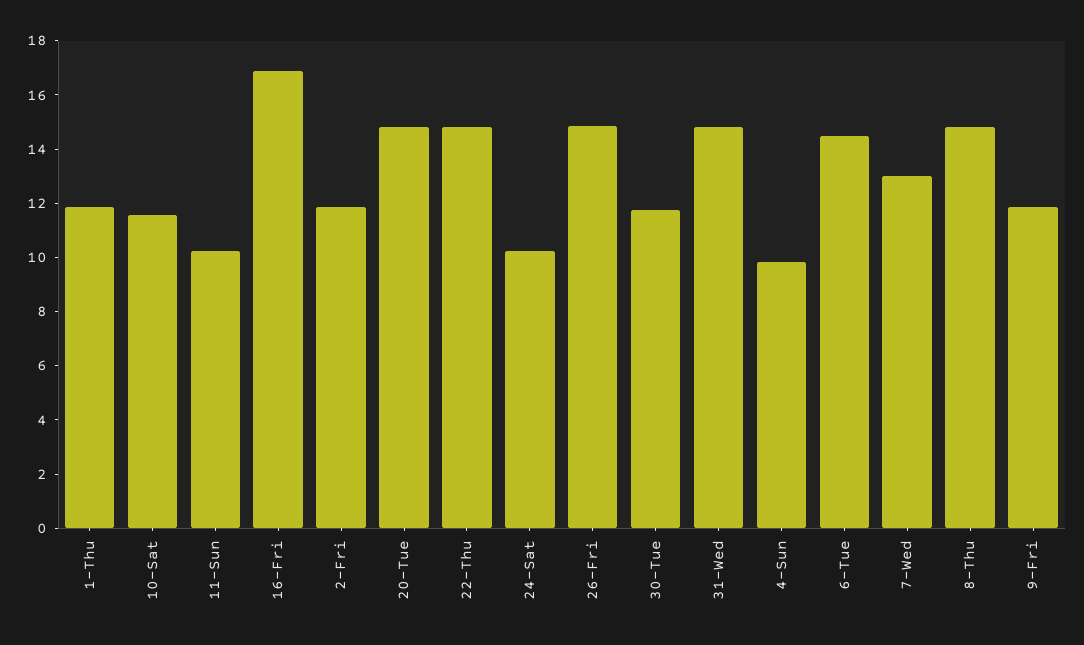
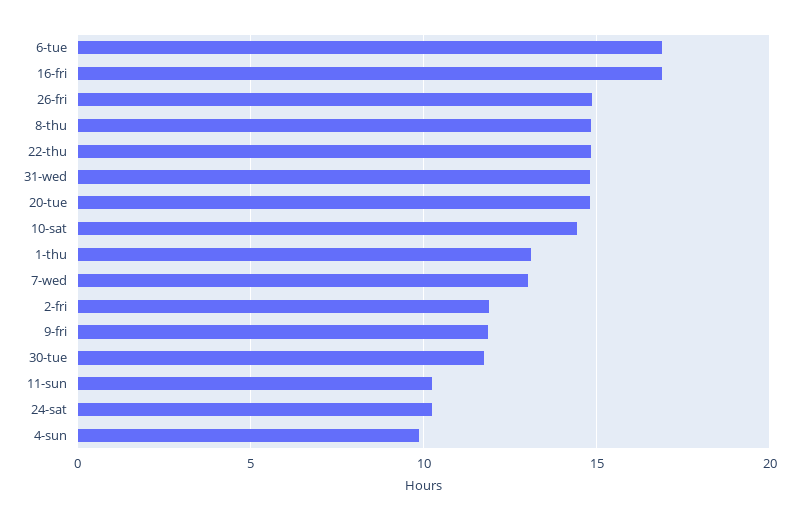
  {
-   "1-Thu": 12,
+   "1-Thu": 13,
-   "10-Sat": 11.5,
+   "10-Sat": 14.5,
    "11-Sun": 10.5,
    "16-Fri": 17,
    "2-Fri": 12,
    "20-Tue": 15,
    "22-Thu": 15,
    "24-Sat": 10.5,
    "26-Fri": 15,
    "30-Tue": 11.5,
    "31-Wed": 15,
    "4-Sun": 10,
-   "6-Tue": 14.5,
+   "6-Tue": 17,
    "7-Wed": 13,
    "8-Thu": 15,
    "9-Fri": 12
  }

